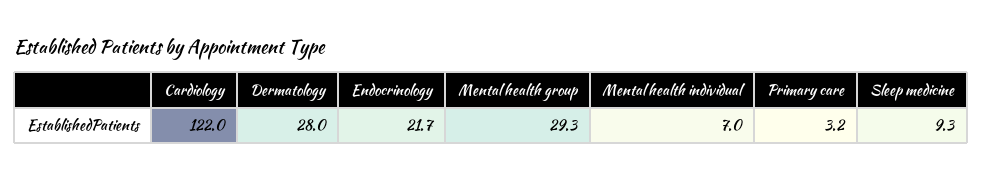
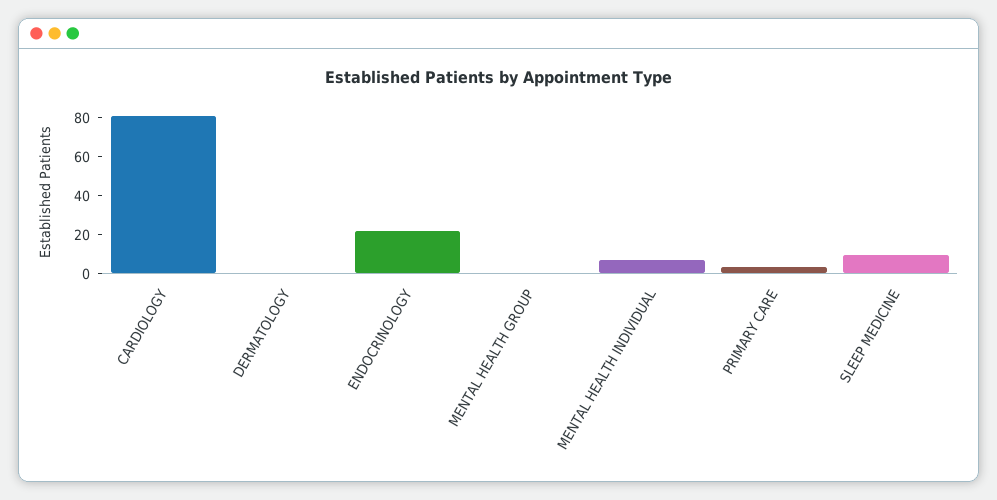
  {
-   "Cardiology": 122,
+   "Cardiology": 80,
-   "Dermatology": 28,
+   "Dermatology": 0,
    "Endocrinology": 21.7,
-   "Mental health group": 29.3,
+   "Mental health group": 0,
    "Mental health individual": 7,
    "Primary care": 3.2,
    "Sleep medicine": 9.3
  }

